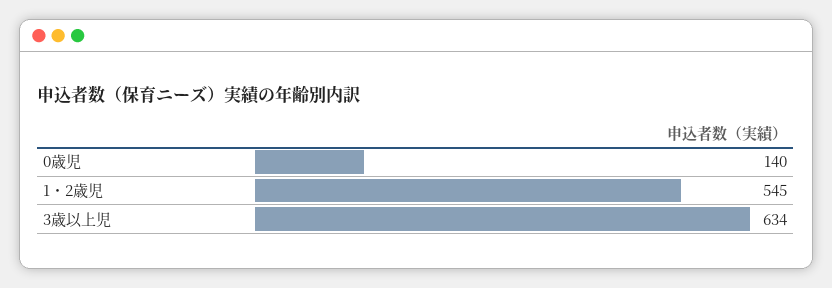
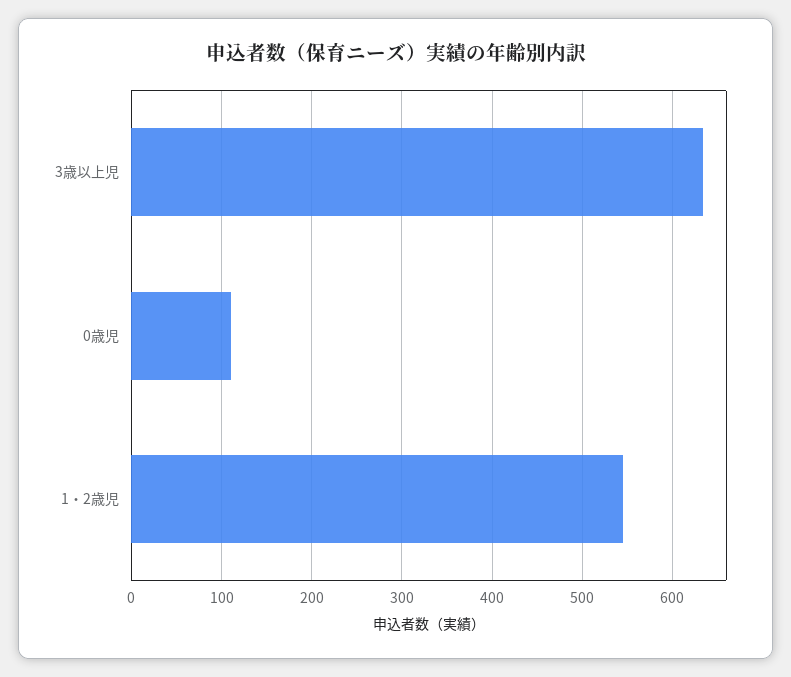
  {
-   "0歳児": 140,
+   "0歳児": 110,
    "1・2歳児": 545,
    "3歳以上児": 634
  }

